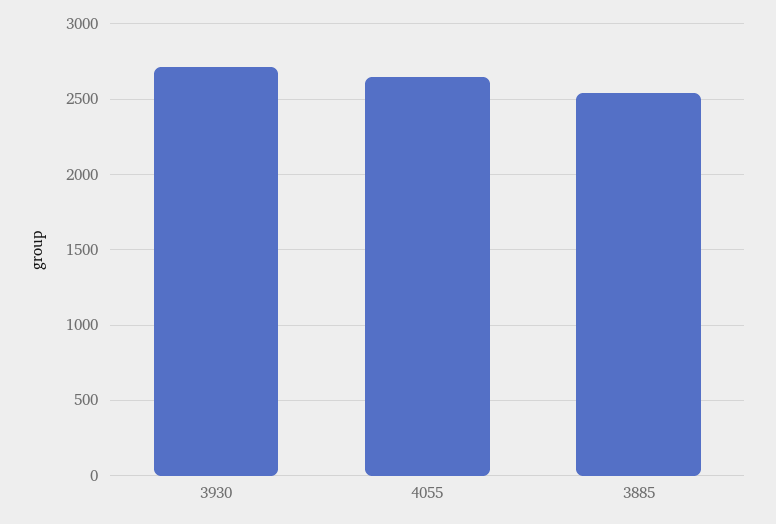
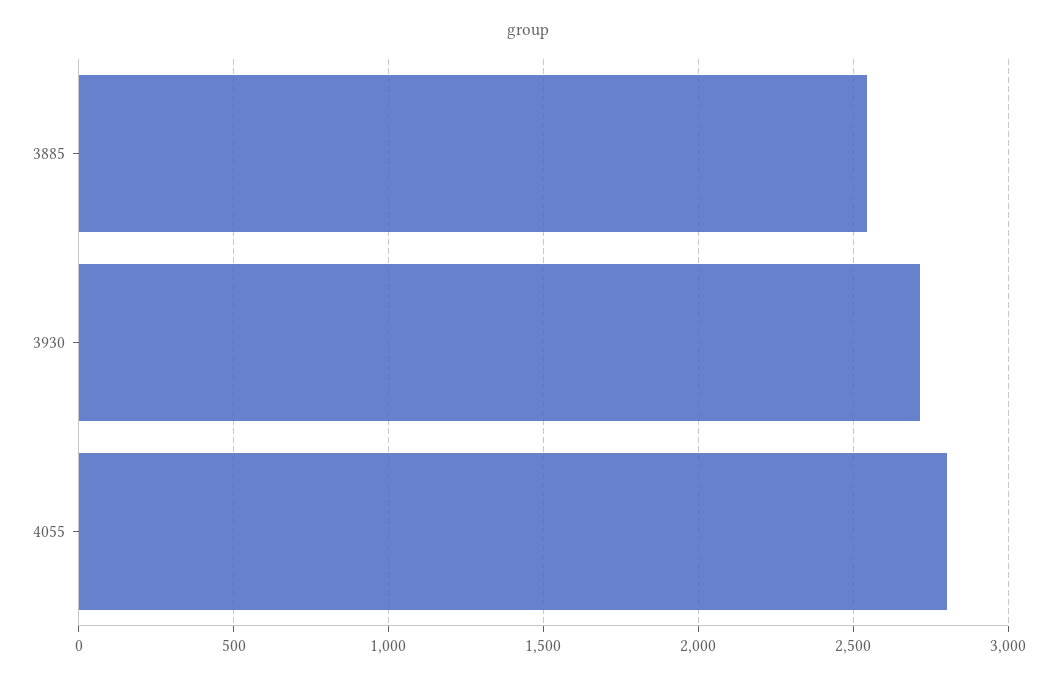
  {
    "3930": 2700,
-   "4055": 2650,
+   "4055": 2800,
    "3885": 2550
  }

